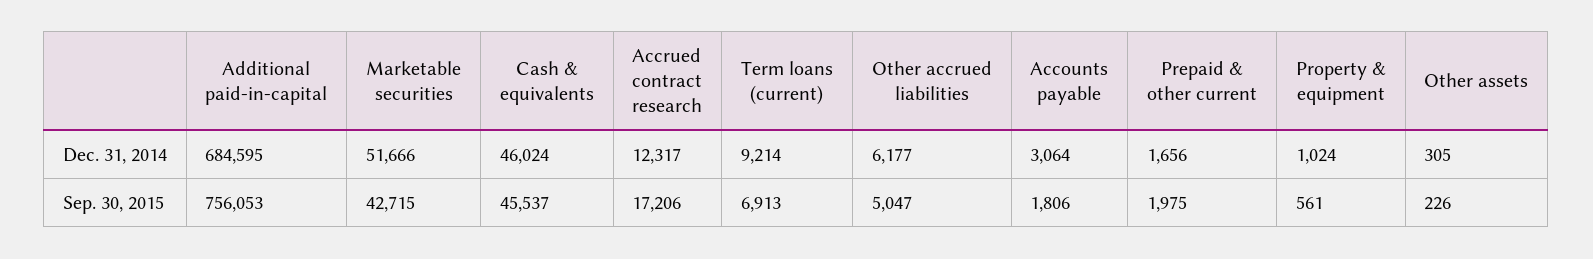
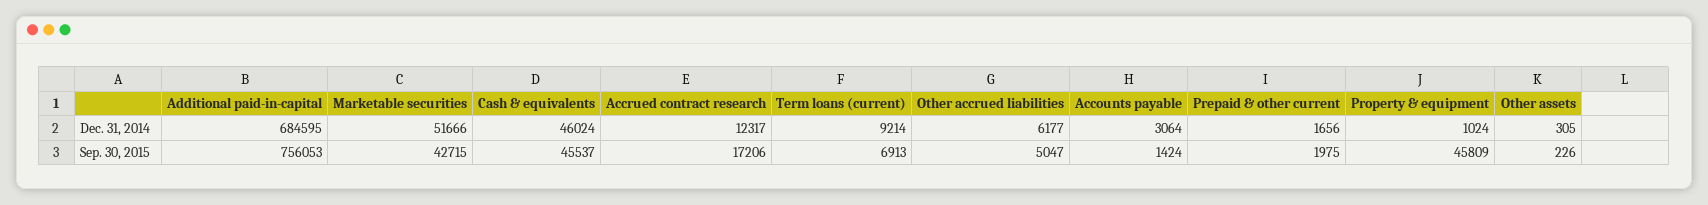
  {
    "Additional paid-in-capital": {
      "Dec. 31, 2014": 684595,
      "Sep. 30, 2015": 756053
    },
    "Marketable securities": {
      "Dec. 31, 2014": 51666,
      "Sep. 30, 2015": 42715
    },
    "Cash & equivalents": {
      "Dec. 31, 2014": 46024,
      "Sep. 30, 2015": 45537
    },
    "Accrued contract research": {
      "Dec. 31, 2014": 12317,
      "Sep. 30, 2015": 17206
    },
    "Term loans (current)": {
      "Dec. 31, 2014": 9214,
      "Sep. 30, 2015": 6913
    },
    "Other accrued liabilities": {
      "Dec. 31, 2014": 6177,
      "Sep. 30, 2015": 5047
    },
    "Accounts payable": {
      "Dec. 31, 2014": 3064,
-     "Sep. 30, 2015": 1806
+     "Sep. 30, 2015": 1424
    },
    "Prepaid & other current": {
      "Dec. 31, 2014": 1656,
      "Sep. 30, 2015": 1975
    },
    "Property & equipment": {
      "Dec. 31, 2014": 1024,
-     "Sep. 30, 2015": 561
+     "Sep. 30, 2015": 45809
    },
    "Other assets": {
      "Dec. 31, 2014": 305,
      "Sep. 30, 2015": 226
    }
  }

